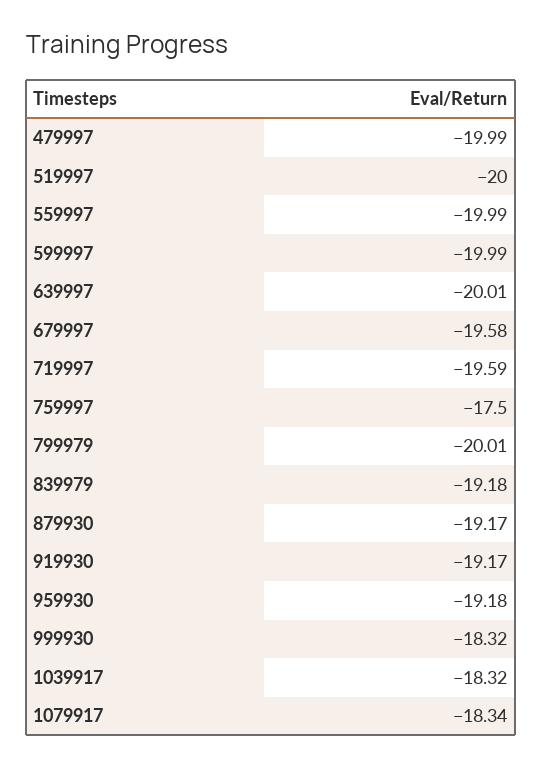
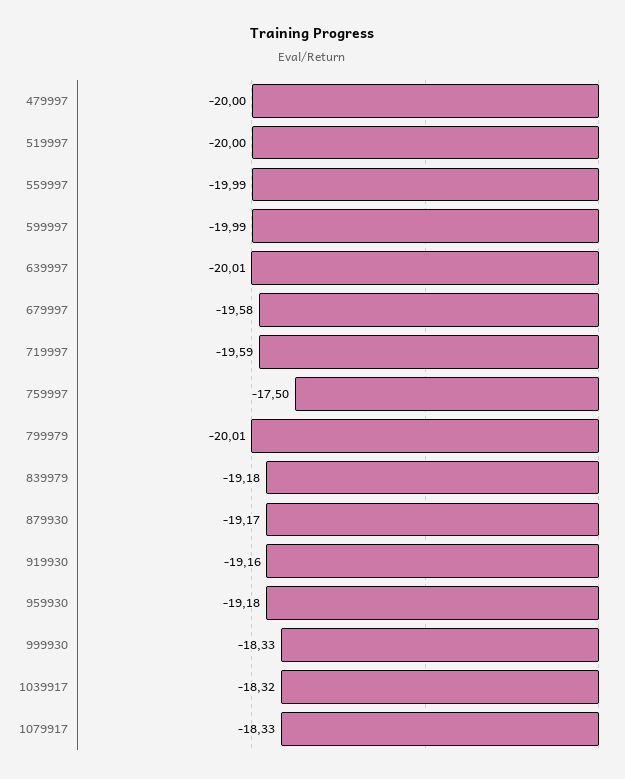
  {
-   "479997": -19.99,
+   "479997": -20,
    "519997": -20,
    "559997": -19.99,
    "599997": -19.99,
    "639997": -20.01,
    "679997": -19.58,
    "719997": -19.59,
    "759997": -17.5,
    "799979": -20.01,
    "839979": -19.18,
    "879930": -19.17,
-   "919930": -19.17,
+   "919930": -19.16,
    "959930": -19.18,
-   "999930": -18.32,
+   "999930": -18.33,
    "1039917": -18.32,
-   "1079917": -18.34
+   "1079917": -18.33
  }

